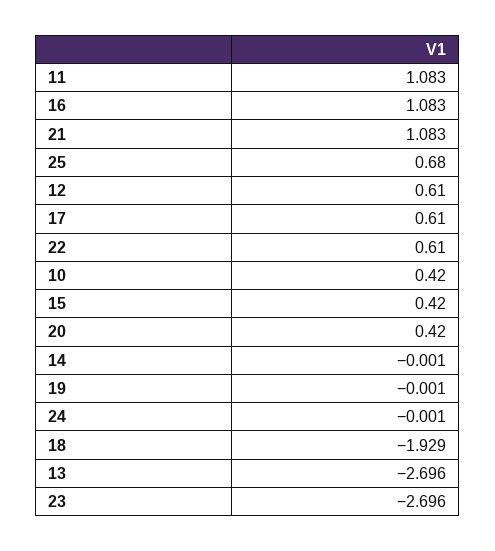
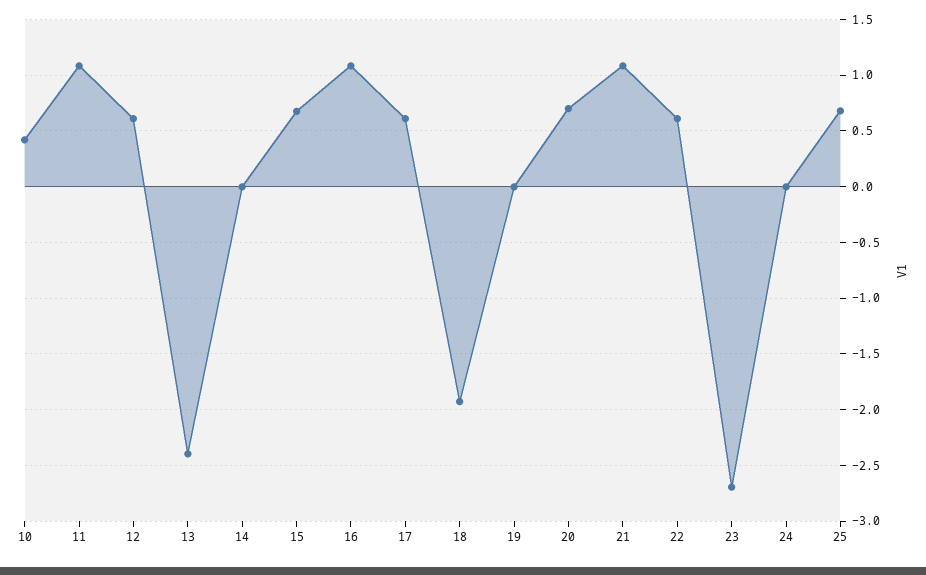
  {
    "11": 1.083,
    "16": 1.083,
    "21": 1.083,
    "25": 0.68,
    "12": 0.61,
    "17": 0.61,
    "22": 0.61,
    "10": 0.42,
-   "15": 0.42,
+   "15": 0.7,
-   "20": 0.42,
+   "20": 0.7,
    "14": -0.001,
    "19": -0.001,
    "24": -0.001,
    "18": -1.929,
-   "13": -2.696,
+   "13": -2.4,
    "23": -2.696
  }

